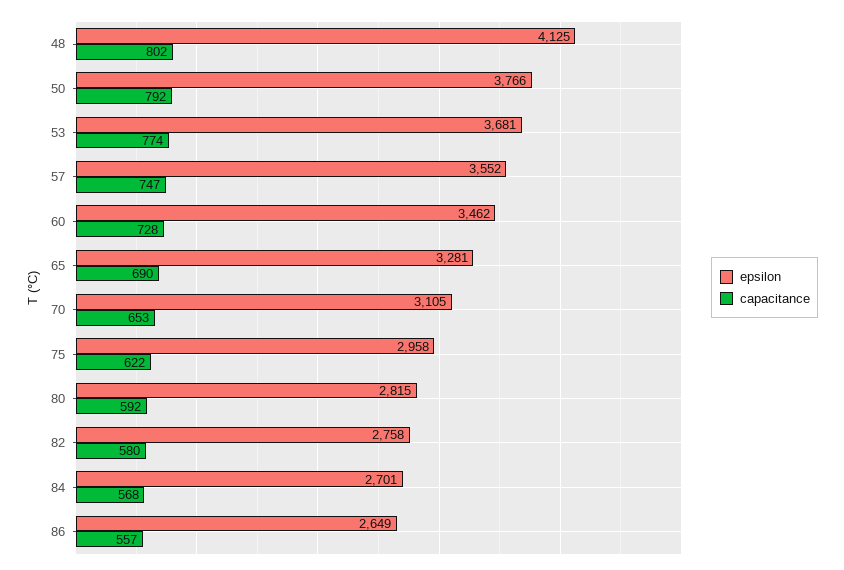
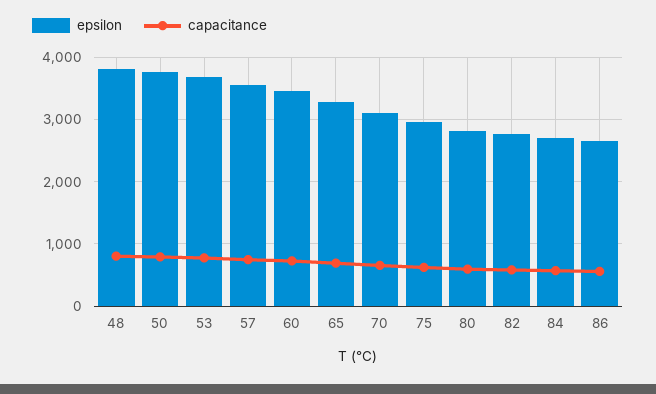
  {
    "epsilon": {
-     "48": 4125,
+     "48": 3800,
      "50": 3766,
      "53": 3681,
      "57": 3552,
      "60": 3462,
      "65": 3281,
      "70": 3105,
      "75": 2958,
      "80": 2815,
      "82": 2758,
      "84": 2701,
      "86": 2649
    },
    "capacitance": {
      "48": 802,
      "50": 792,
      "53": 774,
      "57": 747,
      "60": 728,
      "65": 690,
      "70": 653,
      "75": 622,
      "80": 592,
      "82": 580,
      "84": 568,
      "86": 557
    }
  }

